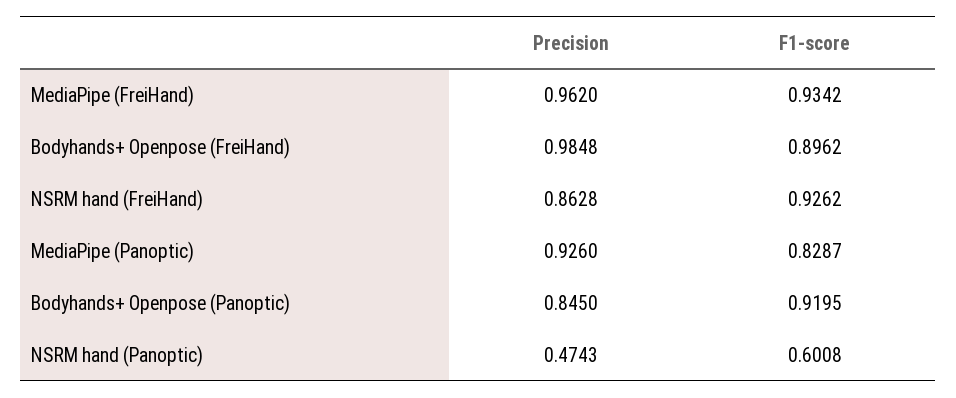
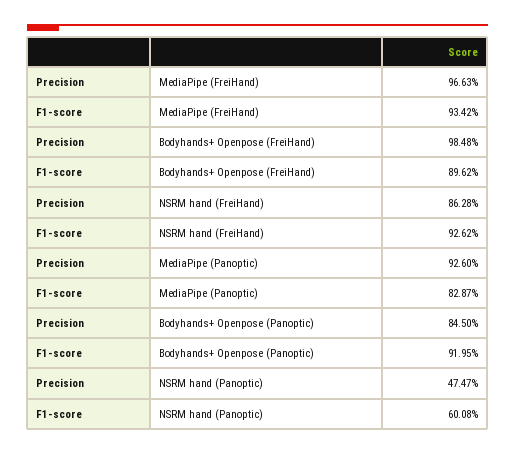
  {
    "Precision": {
-     "MediaPipe (FreiHand)": 0.962,
+     "MediaPipe (FreiHand)": 0.9663,
      "Bodyhands+ Openpose (FreiHand)": 0.9848,
      "NSRM hand (FreiHand)": 0.8628,
      "MediaPipe (Panoptic)": 0.926,
      "Bodyhands+ Openpose (Panoptic)": 0.845,
-     "NSRM hand (Panoptic)": 0.4743
+     "NSRM hand (Panoptic)": 0.4747
    },
    "F1-score": {
      "MediaPipe (FreiHand)": 0.9342,
      "Bodyhands+ Openpose (FreiHand)": 0.8962,
      "NSRM hand (FreiHand)": 0.9262,
      "MediaPipe (Panoptic)": 0.8287,
      "Bodyhands+ Openpose (Panoptic)": 0.9195,
      "NSRM hand (Panoptic)": 0.6008
    }
  }

